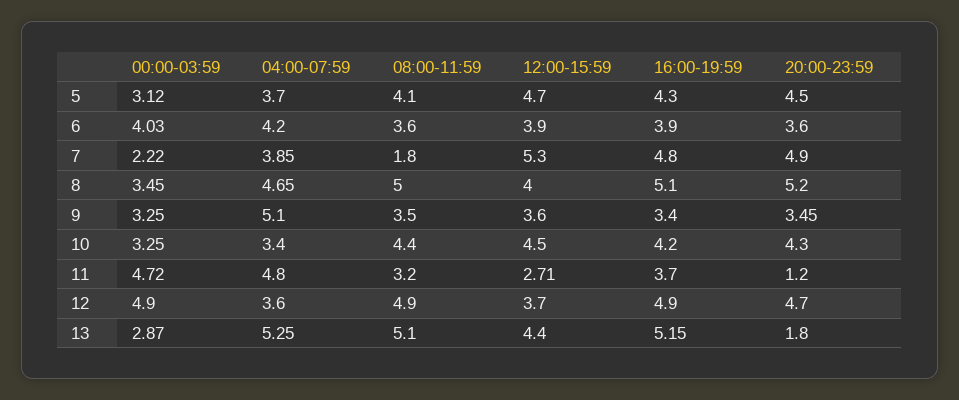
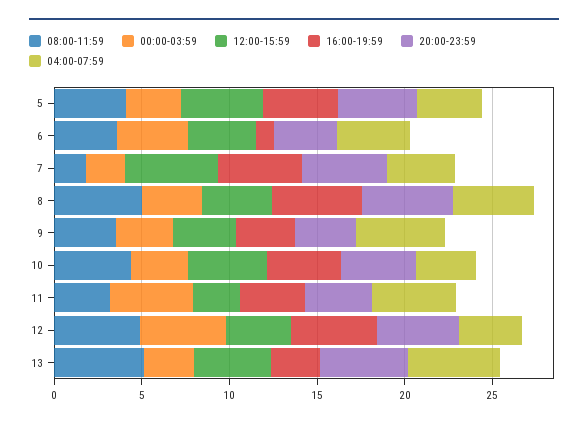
  {
    "00:00-03:59": {
      "5": 3.12,
      "6": 4.03,
      "7": 2.22,
      "8": 3.45,
      "9": 3.25,
      "10": 3.25,
      "11": 4.72,
      "12": 4.9,
      "13": 2.87
    },
    "04:00-07:59": {
      "5": 3.7,
      "6": 4.2,
      "7": 3.85,
      "8": 4.65,
      "9": 5.1,
      "10": 3.4,
      "11": 4.8,
      "12": 3.6,
      "13": 5.25
    },
    "08:00-11:59": {
      "5": 4.1,
      "6": 3.6,
      "7": 1.8,
      "8": 5,
      "9": 3.5,
      "10": 4.4,
      "11": 3.2,
      "12": 4.9,
      "13": 5.1
    },
    "12:00-15:59": {
      "5": 4.7,
      "6": 3.9,
      "7": 5.3,
      "8": 4,
      "9": 3.6,
      "10": 4.5,
      "11": 2.71,
      "12": 3.7,
      "13": 4.4
    },
    "16:00-19:59": {
      "5": 4.3,
-     "6": 3.9,
+     "6": 1,
      "7": 4.8,
      "8": 5.1,
      "9": 3.4,
      "10": 4.2,
      "11": 3.7,
      "12": 4.9,
-     "13": 5.15
+     "13": 3
    },
    "20:00-23:59": {
      "5": 4.5,
      "6": 3.6,
      "7": 4.9,
      "8": 5.2,
      "9": 3.45,
      "10": 4.3,
-     "11": 1.2,
+     "11": 4,
      "12": 4.7,
-     "13": 1.8
+     "13": 5
    }
  }

